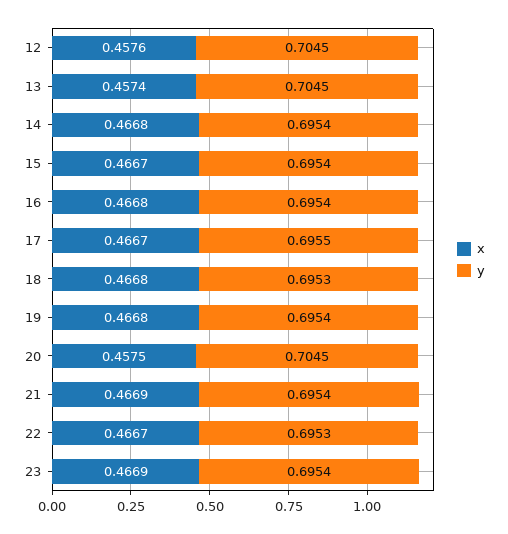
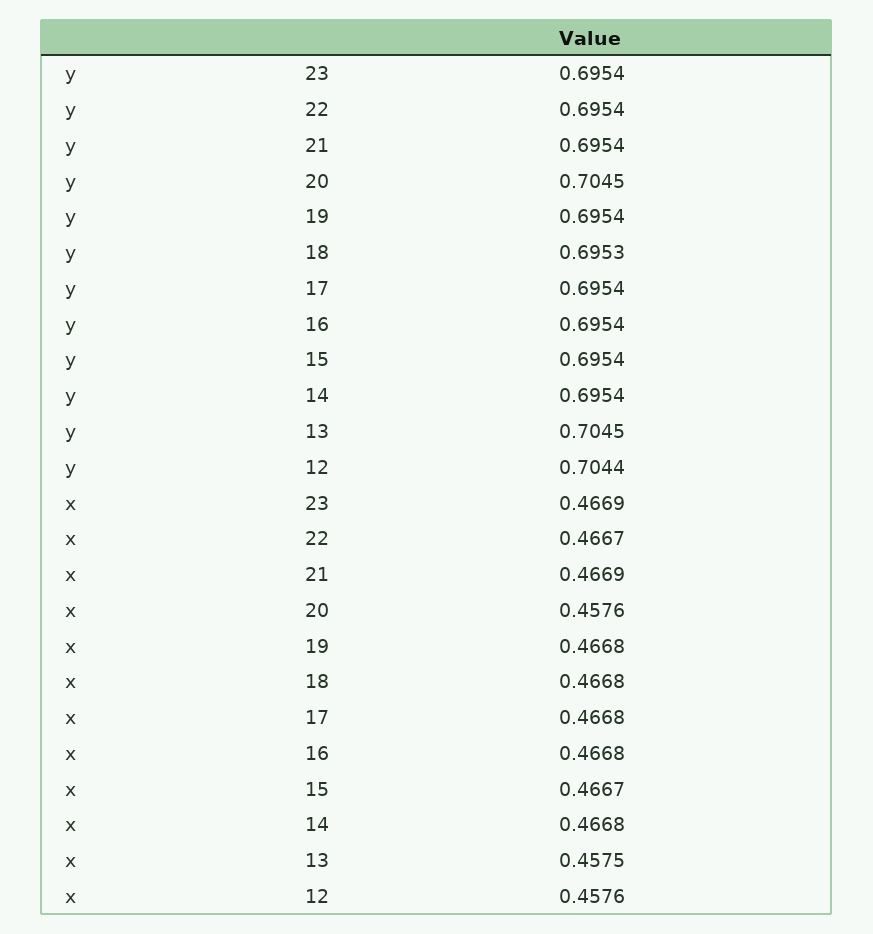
  {
    "x": {
      "12": 0.4576,
-     "13": 0.4574,
+     "13": 0.4575,
      "14": 0.4668,
      "15": 0.4667,
      "16": 0.4668,
-     "17": 0.4667,
+     "17": 0.4668,
      "18": 0.4668,
      "19": 0.4668,
-     "20": 0.4575,
+     "20": 0.4576,
      "21": 0.4669,
      "22": 0.4667,
      "23": 0.4669
    },
    "y": {
-     "12": 0.7045,
+     "12": 0.7044,
      "13": 0.7045,
      "14": 0.6954,
      "15": 0.6954,
      "16": 0.6954,
-     "17": 0.6955,
+     "17": 0.6954,
      "18": 0.6953,
      "19": 0.6954,
      "20": 0.7045,
      "21": 0.6954,
-     "22": 0.6953,
+     "22": 0.6954,
      "23": 0.6954
    }
  }

